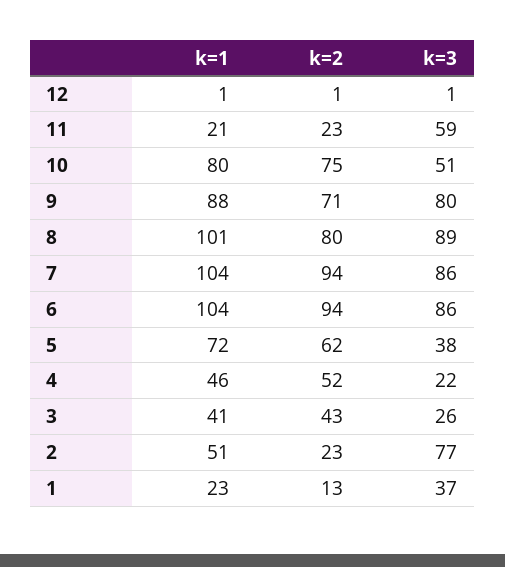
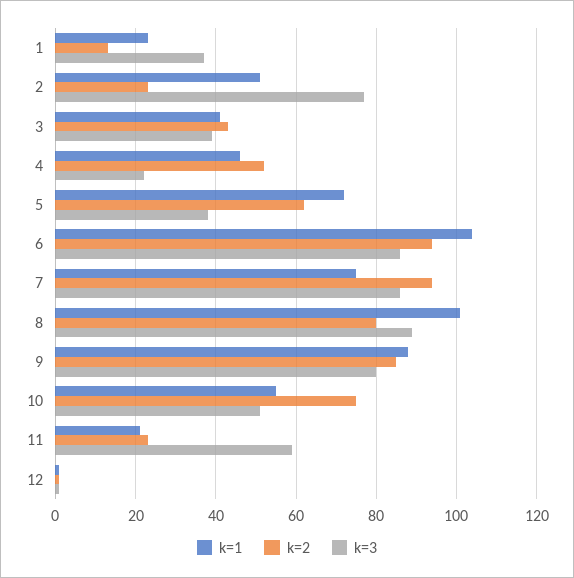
  {
    "k=1": {
      "12": 1,
      "11": 21,
-     "10": 80,
+     "10": 55,
      "9": 88,
      "8": 101,
-     "7": 104,
+     "7": 75,
      "6": 104,
      "5": 72,
      "4": 46,
      "3": 41,
      "2": 51,
      "1": 23
    },
    "k=2": {
      "12": 1,
      "11": 23,
      "10": 75,
-     "9": 71,
+     "9": 85,
      "8": 80,
      "7": 94,
      "6": 94,
      "5": 62,
      "4": 52,
      "3": 43,
      "2": 23,
      "1": 13
    },
    "k=3": {
      "12": 1,
      "11": 59,
      "10": 51,
      "9": 80,
      "8": 89,
      "7": 86,
      "6": 86,
      "5": 38,
      "4": 22,
-     "3": 26,
+     "3": 40,
      "2": 77,
      "1": 37
    }
  }

